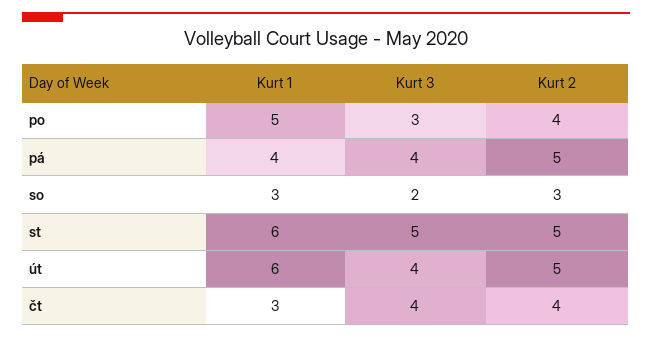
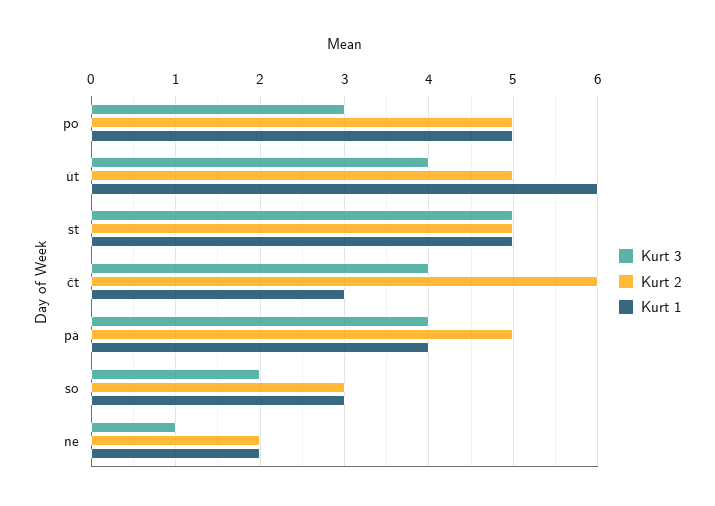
  {
    "Kurt 1": {
      "po": 5,
      "pá": 4,
      "so": 3,
-     "st": 6,
+     "st": 5,
      "út": 6,
-     "čt": 3
+     "čt": 3,
+     "ne": 2
    },
    "Kurt 3": {
      "po": 3,
      "pá": 4,
      "so": 2,
      "st": 5,
      "út": 4,
-     "čt": 4
+     "čt": 4,
+     "ne": 1
    },
    "Kurt 2": {
-     "po": 4,
+     "po": 5,
      "pá": 5,
      "so": 3,
      "st": 5,
      "út": 5,
-     "čt": 4
+     "čt": 6,
+     "ne": 2
    }
  }

